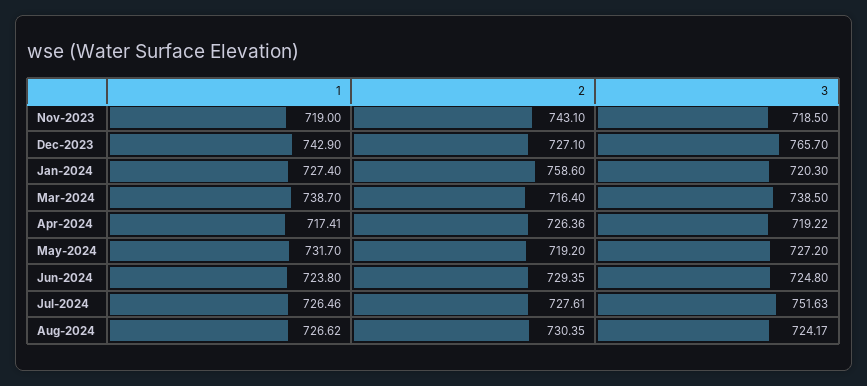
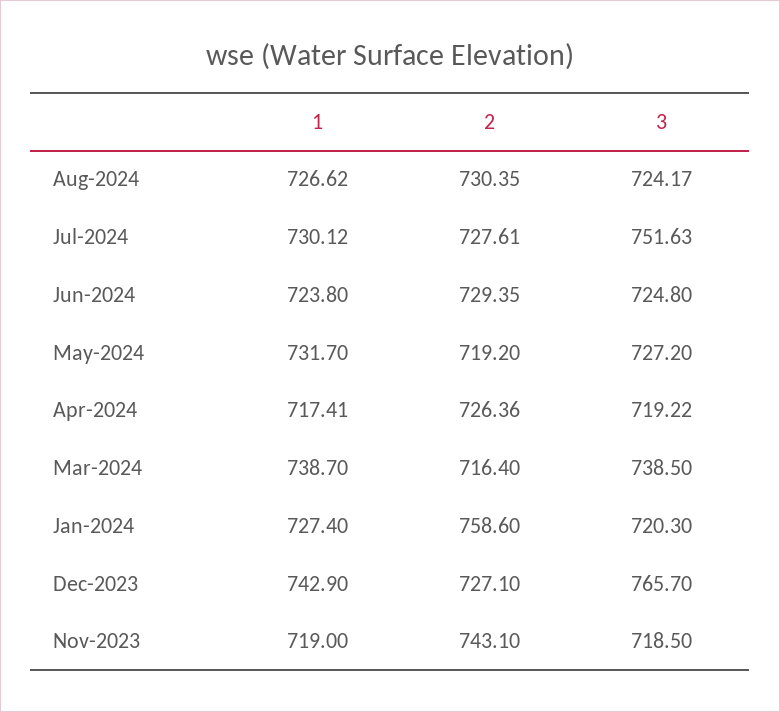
  {
    "1": {
      "Nov-2023": 719,
      "Dec-2023": 742.9,
      "Jan-2024": 727.4,
      "Mar-2024": 738.7,
      "Apr-2024": 717.41,
      "May-2024": 731.7,
      "Jun-2024": 723.8,
-     "Jul-2024": 726.46,
+     "Jul-2024": 730.12,
      "Aug-2024": 726.62
    },
    "2": {
      "Nov-2023": 743.1,
      "Dec-2023": 727.1,
      "Jan-2024": 758.6,
      "Mar-2024": 716.4,
      "Apr-2024": 726.36,
      "May-2024": 719.2,
      "Jun-2024": 729.35,
      "Jul-2024": 727.61,
      "Aug-2024": 730.35
    },
    "3": {
      "Nov-2023": 718.5,
      "Dec-2023": 765.7,
      "Jan-2024": 720.3,
      "Mar-2024": 738.5,
      "Apr-2024": 719.22,
      "May-2024": 727.2,
      "Jun-2024": 724.8,
      "Jul-2024": 751.63,
      "Aug-2024": 724.17
    }
  }

